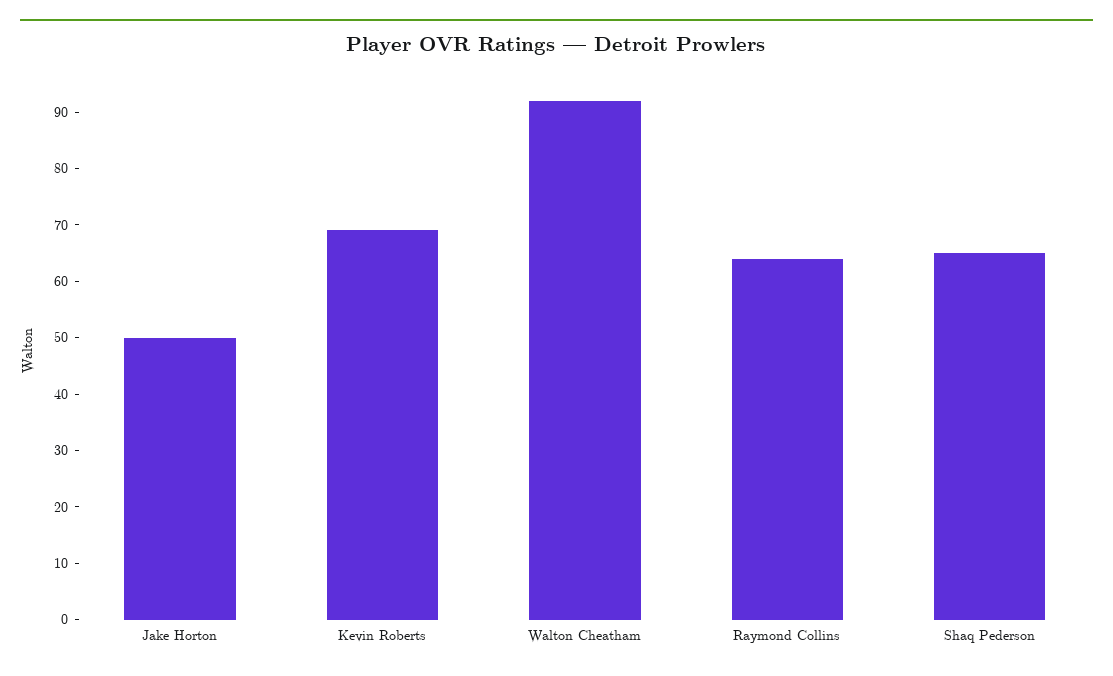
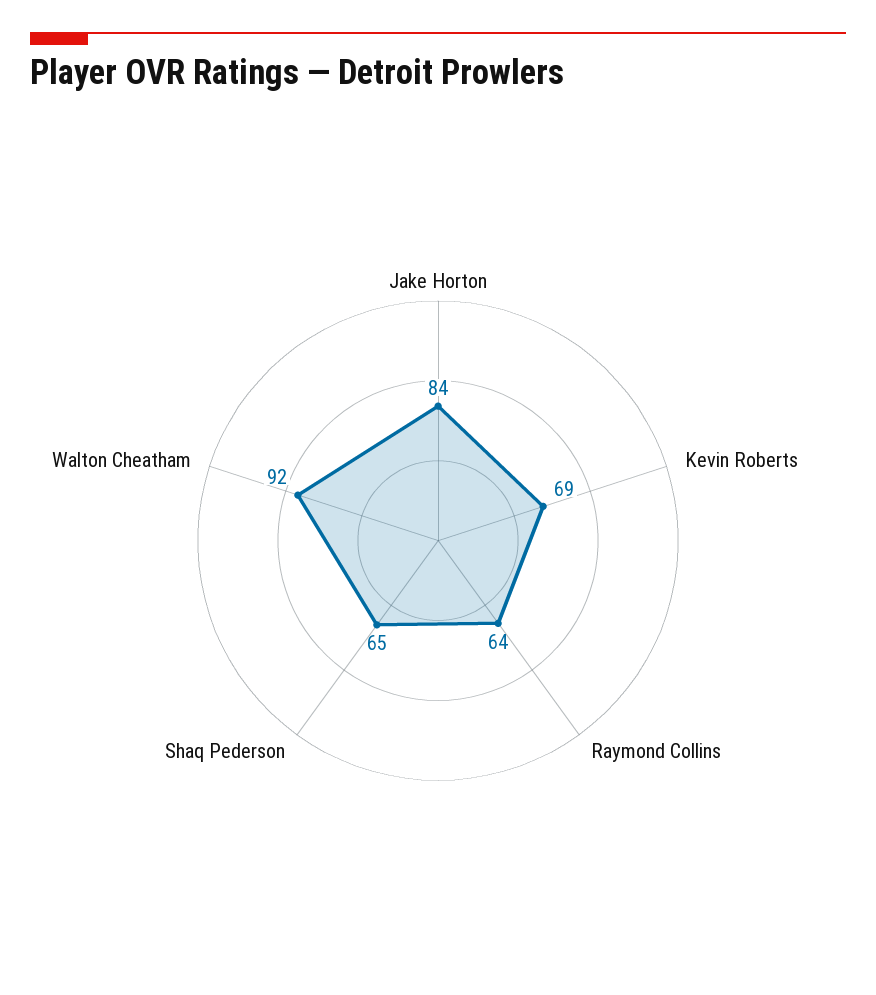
  {
-   "Jake Horton": 50,
+   "Jake Horton": 84,
    "Kevin Roberts": 69,
    "Walton Cheatham": 92,
    "Raymond Collins": 64,
    "Shaq Pederson": 65
  }

